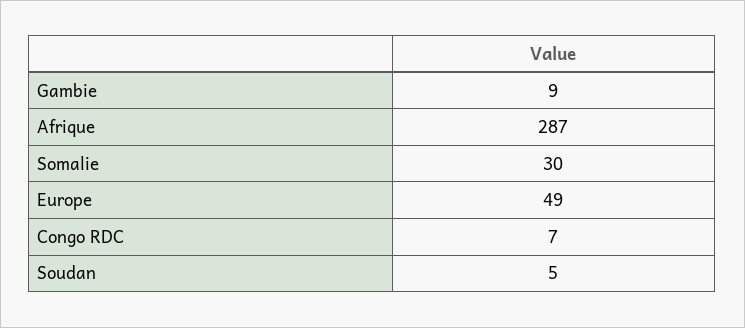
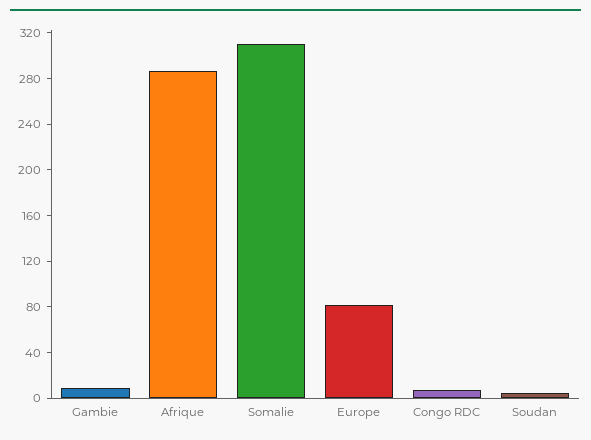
  {
    "Gambie": 9,
    "Afrique": 287,
-   "Somalie": 30,
+   "Somalie": 310,
-   "Europe": 49,
+   "Europe": 80,
    "Congo RDC": 7,
    "Soudan": 5
  }

